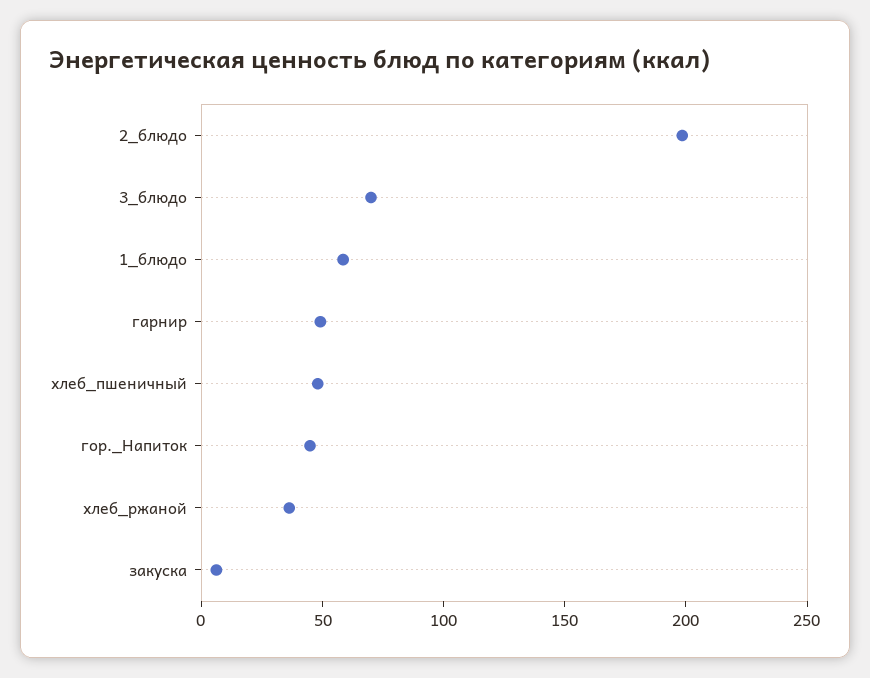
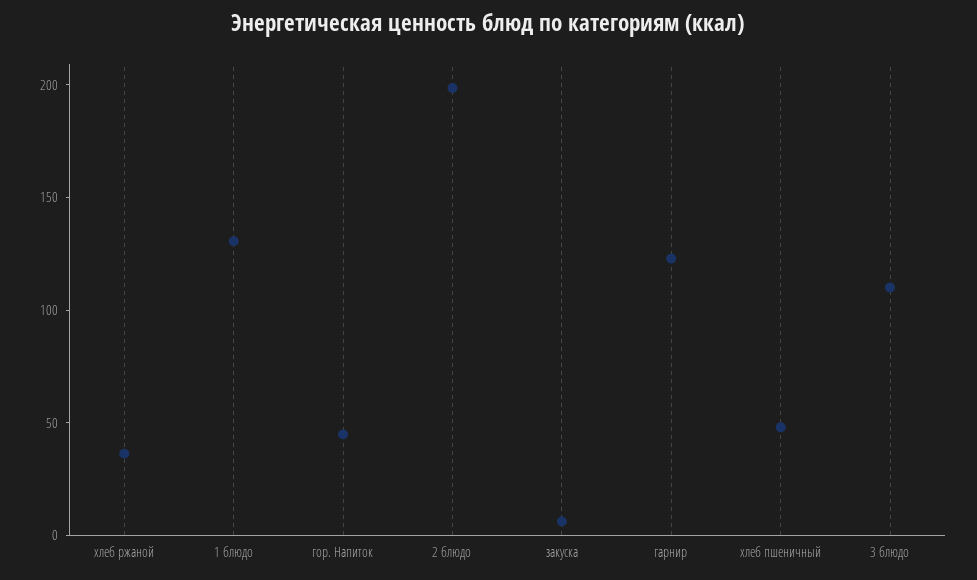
  {
    "2_блюдо": 200,
-   "3_блюдо": 70,
+   "3_блюдо": 110,
-   "1_блюдо": 60,
+   "1_блюдо": 130,
-   "гарнир": 50,
+   "гарнир": 120,
    "хлеб_пшеничный": 50,
    "гор._Напиток": 40,
    "хлеб_ржаной": 40,
    "закуска": 10
  }

